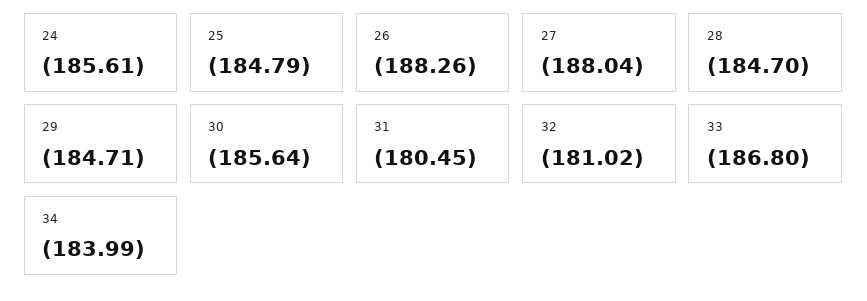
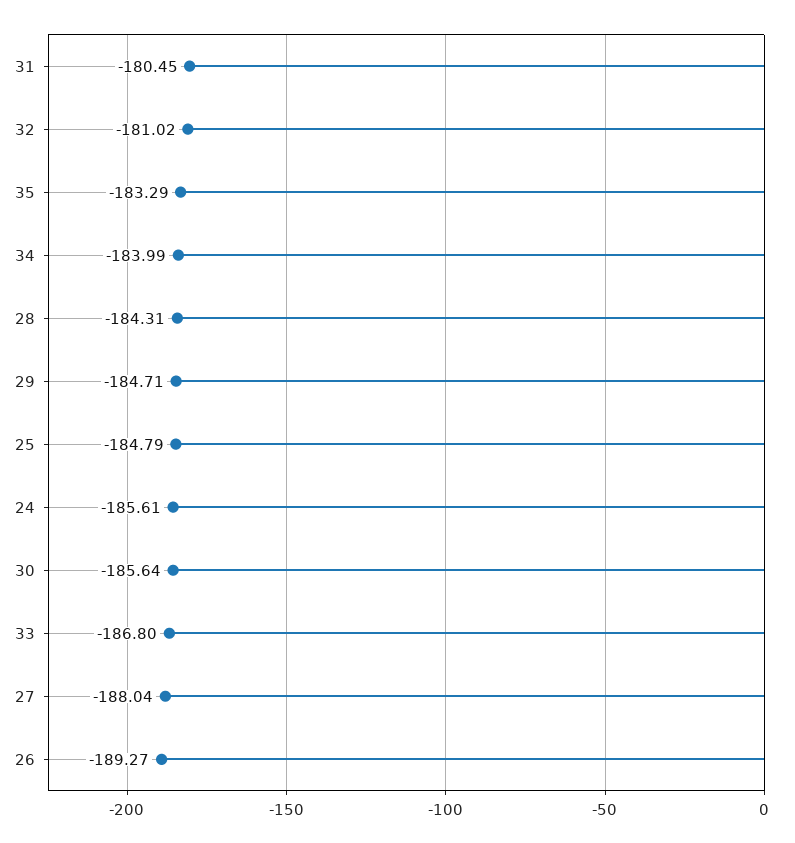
  {
    "24": -185.61,
    "25": -184.79,
-   "26": -188.26,
+   "26": -189.27,
    "27": -188.04,
-   "28": -184.7,
+   "28": -184.31,
    "29": -184.71,
    "30": -185.64,
    "31": -180.45,
    "32": -181.02,
    "33": -186.8,
-   "34": -183.99
+   "34": -183.99,
+   "35": -183.29
  }

